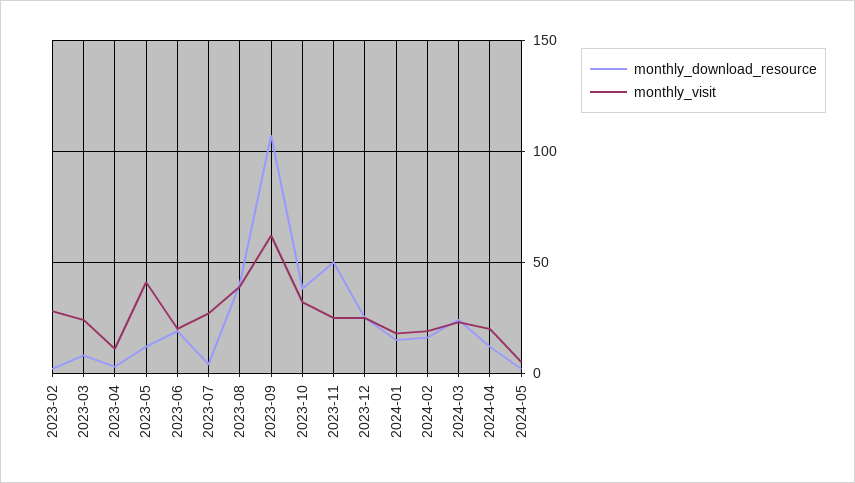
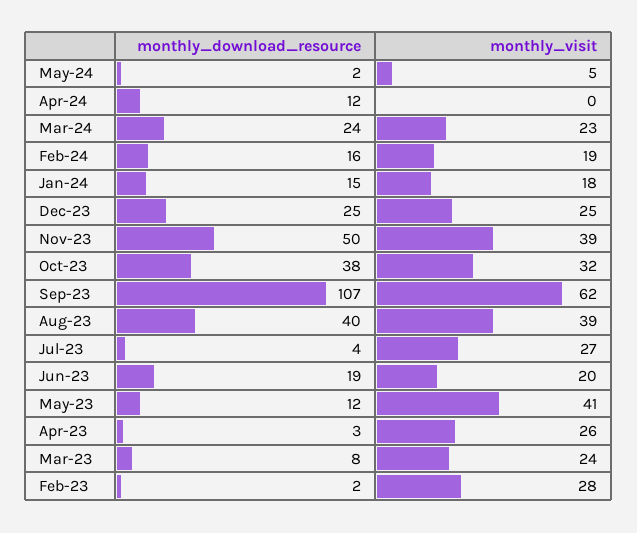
  {
    "monthly_download_resource": {
      "2023-02": 2,
      "2023-03": 8,
      "2023-04": 3,
      "2023-05": 12,
      "2023-06": 19,
      "2023-07": 4,
      "2023-08": 40,
      "2023-09": 107,
      "2023-10": 38,
      "2023-11": 50,
      "2023-12": 25,
      "2024-01": 15,
      "2024-02": 16,
      "2024-03": 24,
      "2024-04": 12,
      "2024-05": 2
    },
    "monthly_visit": {
      "2023-02": 28,
      "2023-03": 24,
-     "2023-04": 10,
+     "2023-04": 26,
      "2023-05": 41,
      "2023-06": 20,
      "2023-07": 27,
      "2023-08": 39,
      "2023-09": 62,
      "2023-10": 32,
-     "2023-11": 25,
+     "2023-11": 39,
      "2023-12": 25,
      "2024-01": 18,
      "2024-02": 19,
      "2024-03": 23,
-     "2024-04": 20,
+     "2024-04": 0,
      "2024-05": 5
    }
  }

